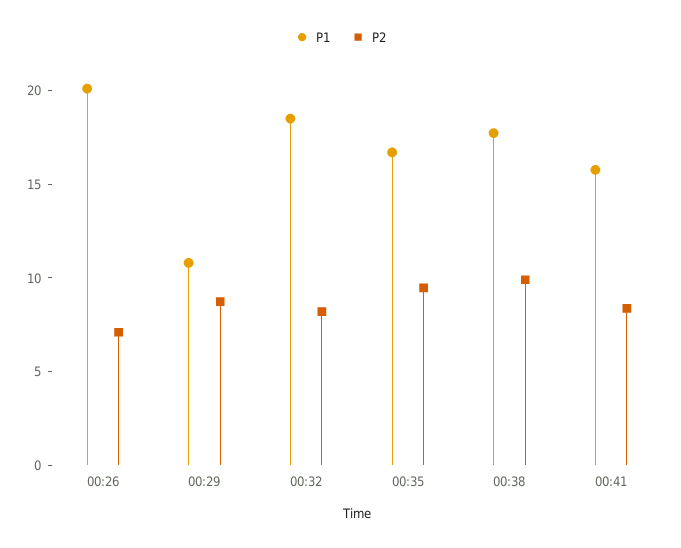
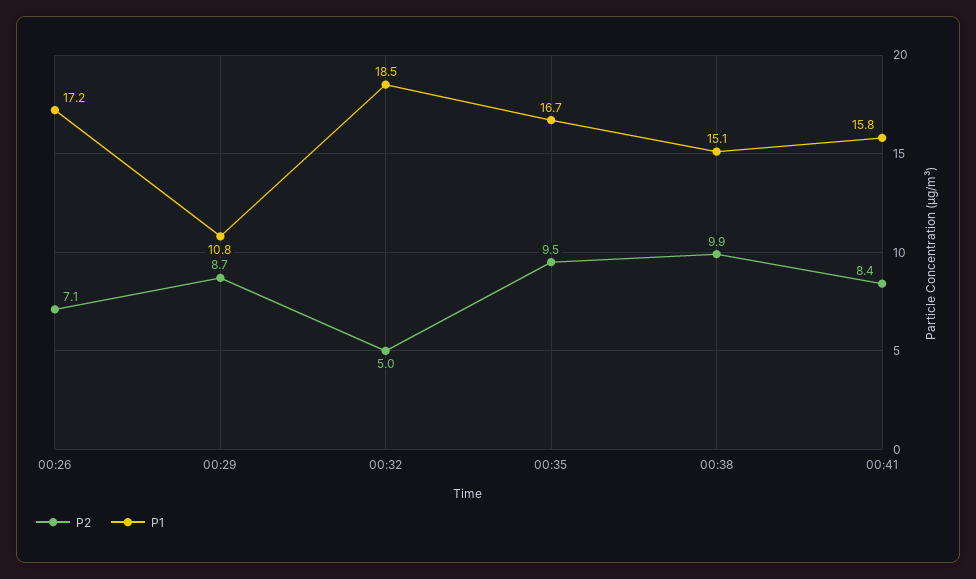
  {
    "P1": {
-     "00:26": 20,
+     "00:26": 17.2,
      "00:29": 10.8,
      "00:32": 18.5,
      "00:35": 16.7,
-     "00:38": 18,
+     "00:38": 15.1,
      "00:41": 15.8
    },
    "P2": {
      "00:26": 7.1,
      "00:29": 8.7,
-     "00:32": 8,
+     "00:32": 5,
      "00:35": 9.5,
      "00:38": 9.9,
      "00:41": 8.4
    }
  }

